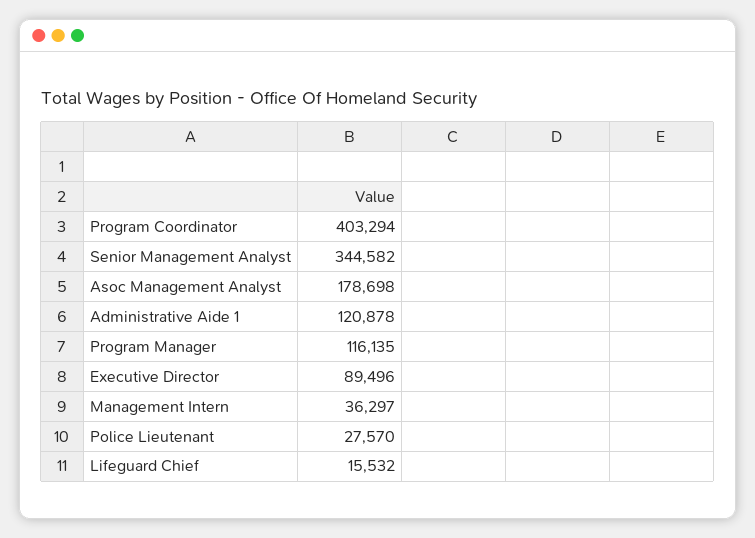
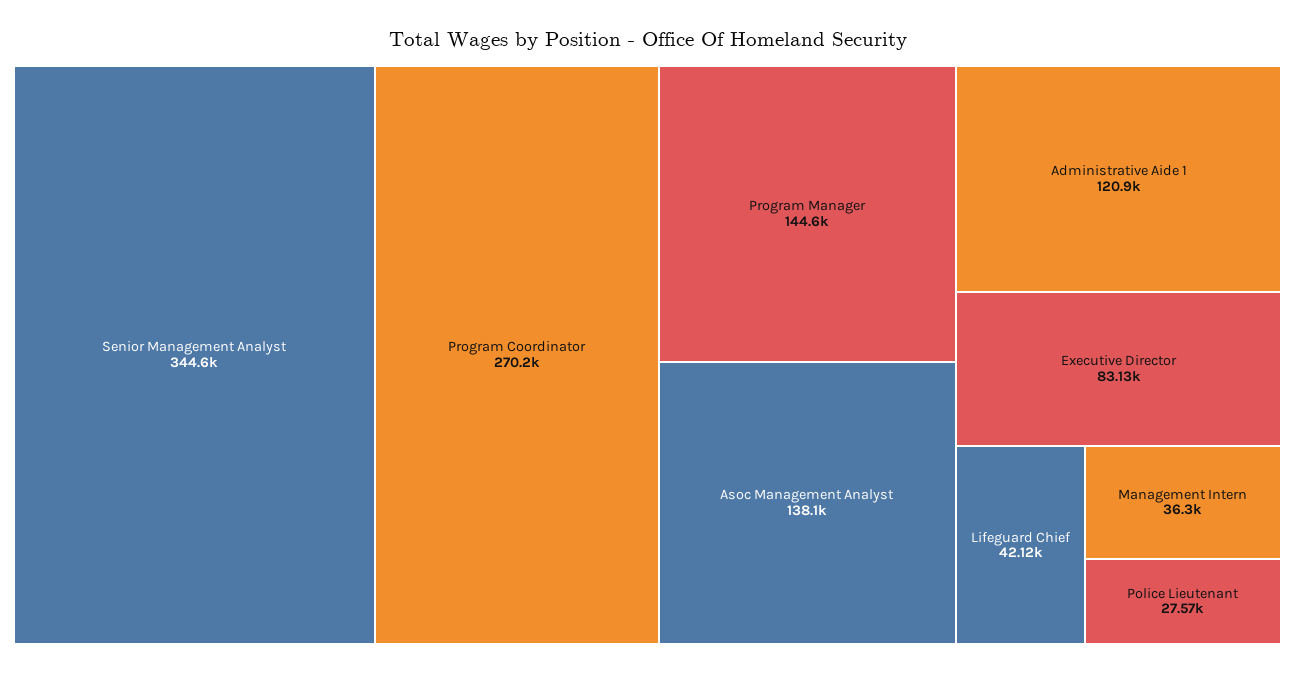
  {
-   "Program Coordinator": 403294,
+   "Program Coordinator": 270200,
    "Senior Management Analyst": 344582,
-   "Asoc Management Analyst": 178698,
+   "Asoc Management Analyst": 138100,
    "Administrative Aide 1": 120878,
-   "Program Manager": 116135,
+   "Program Manager": 144600,
-   "Executive Director": 89496,
+   "Executive Director": 83130,
    "Management Intern": 36297,
    "Police Lieutenant": 27570,
-   "Lifeguard Chief": 15532
+   "Lifeguard Chief": 42120
  }

